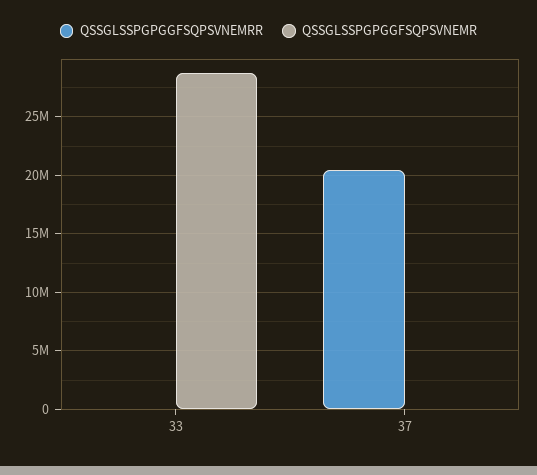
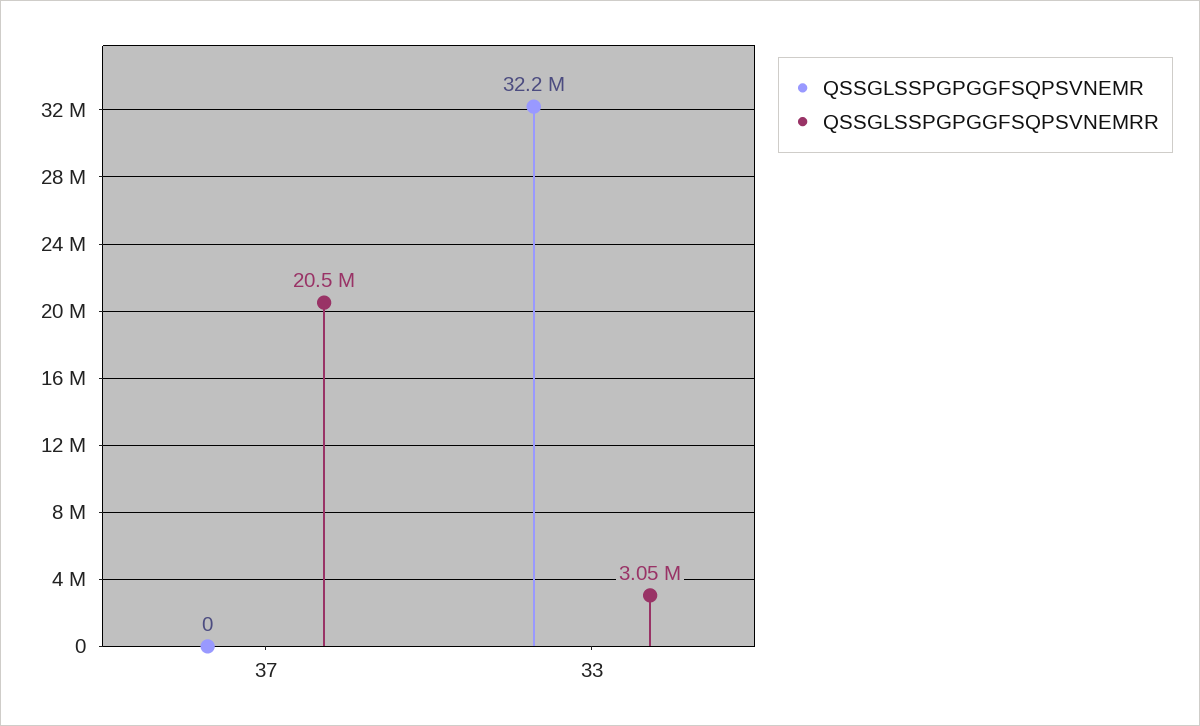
  {
    "QSSGLSSPGPGGFSQPSVNEMRR": {
-     "33": 0,
+     "33": 3050000,
      "37": 20500000
    },
    "QSSGLSSPGPGGFSQPSVNEMR": {
-     "33": 29000000,
+     "33": 32200000,
      "37": 0
    }
  }

